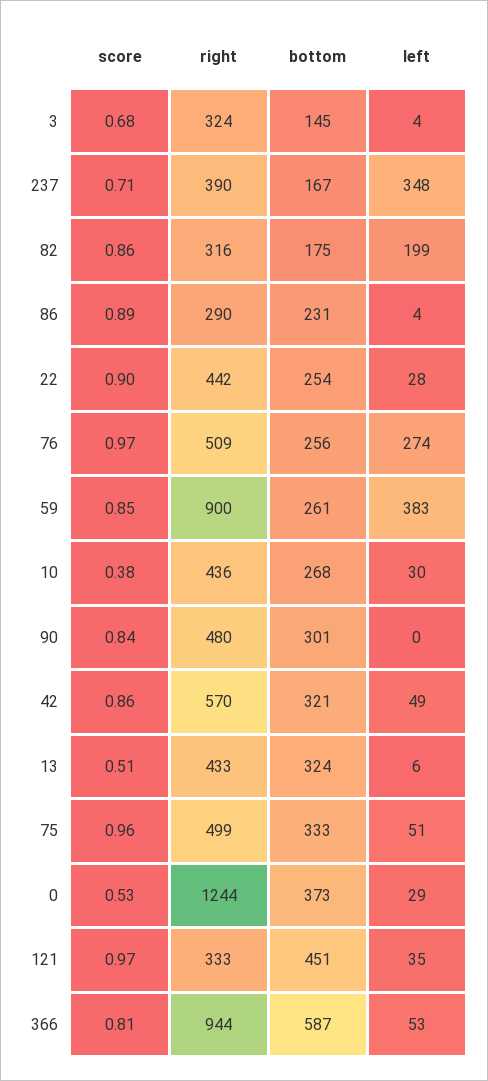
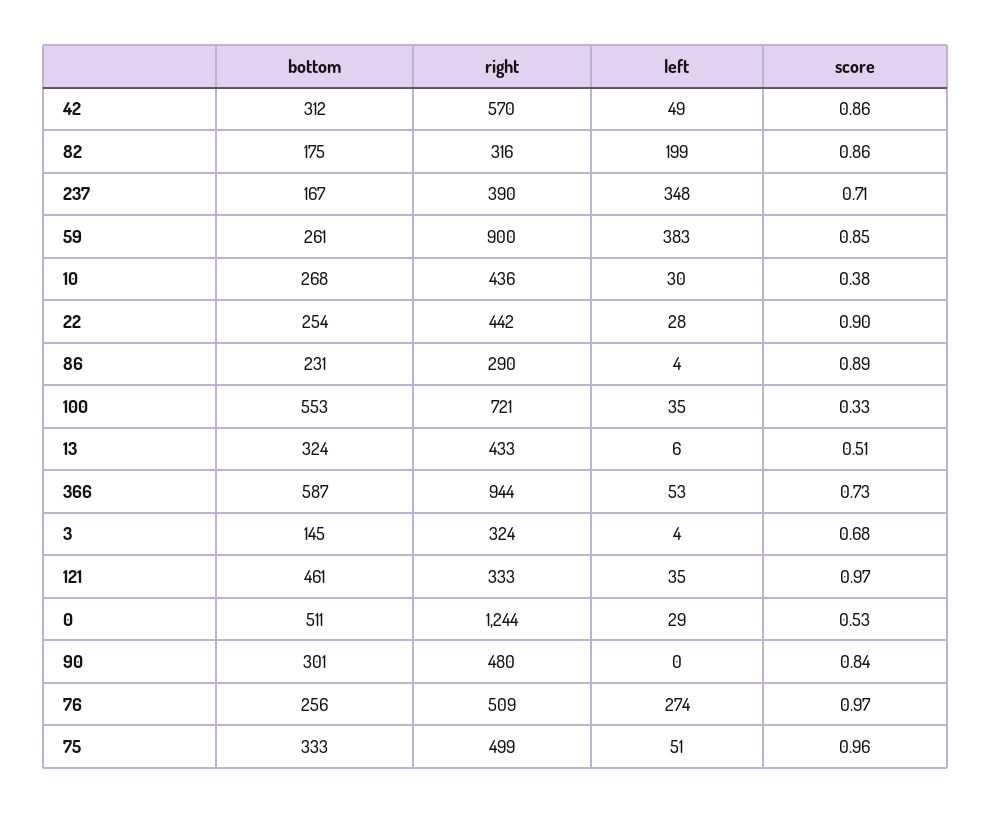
  {
    "score": {
      "3": 0.68,
      "237": 0.71,
      "82": 0.86,
      "86": 0.89,
      "22": 0.9,
      "76": 0.97,
      "59": 0.85,
      "10": 0.38,
      "90": 0.84,
      "42": 0.86,
      "13": 0.51,
      "75": 0.96,
      "0": 0.53,
      "121": 0.97,
-     "366": 0.81
+     "366": 0.73,
+     "100": 0.33
    },
    "right": {
      "3": 324,
      "237": 390,
      "82": 316,
      "86": 290,
      "22": 442,
      "76": 509,
      "59": 900,
      "10": 436,
      "90": 480,
      "42": 570,
      "13": 433,
      "75": 499,
      "0": 1244,
      "121": 333,
-     "366": 944
+     "366": 944,
+     "100": 721
    },
    "bottom": {
      "3": 145,
      "237": 167,
      "82": 175,
      "86": 231,
      "22": 254,
      "76": 256,
      "59": 261,
      "10": 268,
      "90": 301,
-     "42": 321,
+     "42": 312,
      "13": 324,
      "75": 333,
-     "0": 373,
+     "0": 511,
-     "121": 451,
+     "121": 461,
-     "366": 587
+     "366": 587,
+     "100": 553
    },
    "left": {
      "3": 4,
      "237": 348,
      "82": 199,
      "86": 4,
      "22": 28,
      "76": 274,
      "59": 383,
      "10": 30,
      "90": 0,
      "42": 49,
      "13": 6,
      "75": 51,
      "0": 29,
      "121": 35,
-     "366": 53
+     "366": 53,
+     "100": 35
    }
  }

